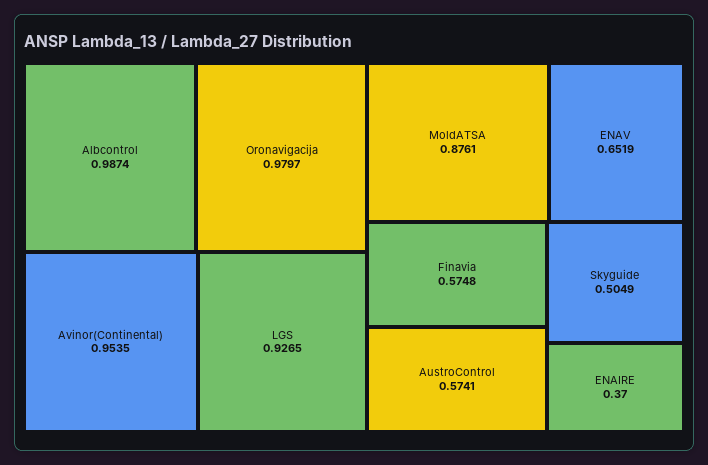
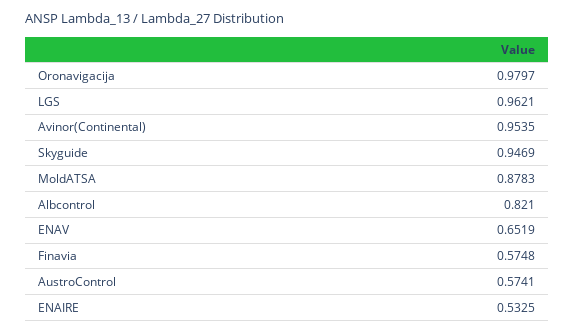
  {
-   "Albcontrol": 0.9874,
+   "Albcontrol": 0.821,
    "Oronavigacija": 0.9797,
    "Avinor(Continental)": 0.9535,
-   "LGS": 0.9265,
+   "LGS": 0.9621,
-   "MoldATSA": 0.8761,
+   "MoldATSA": 0.8783,
    "ENAV": 0.6519,
    "Finavia": 0.5748,
    "AustroControl": 0.5741,
-   "Skyguide": 0.5049,
+   "Skyguide": 0.9469,
-   "ENAIRE": 0.37
+   "ENAIRE": 0.5325
  }

